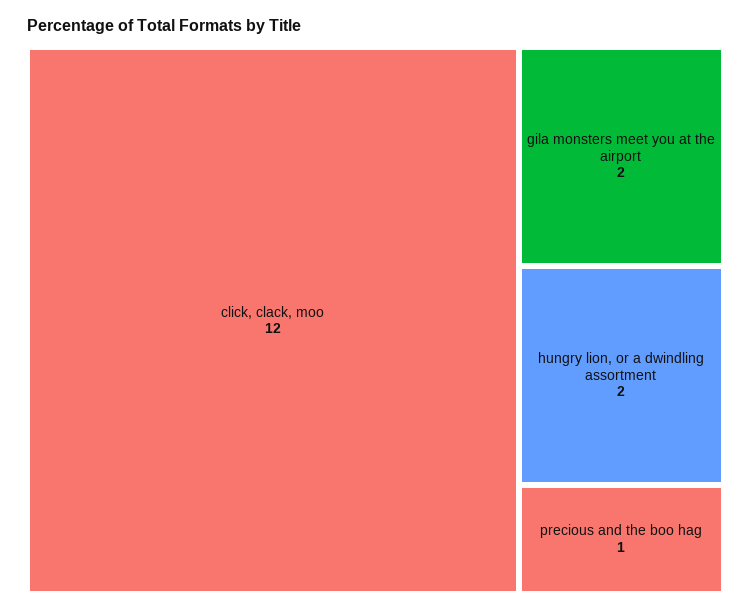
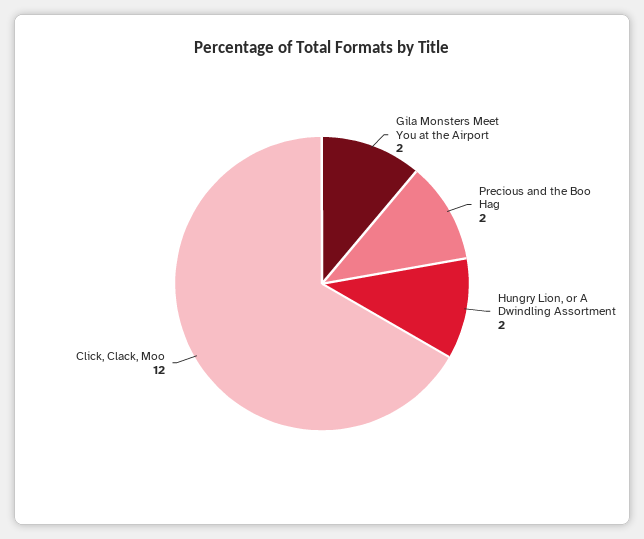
  {
    "click, clack, moo": 12,
    "gila monsters meet you at the airport": 2,
    "hungry lion, or a dwindling assortment": 2,
-   "precious and the boo hag": 1
+   "precious and the boo hag": 2
  }

